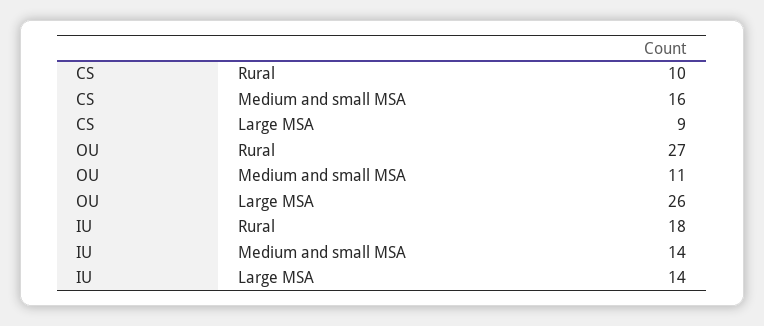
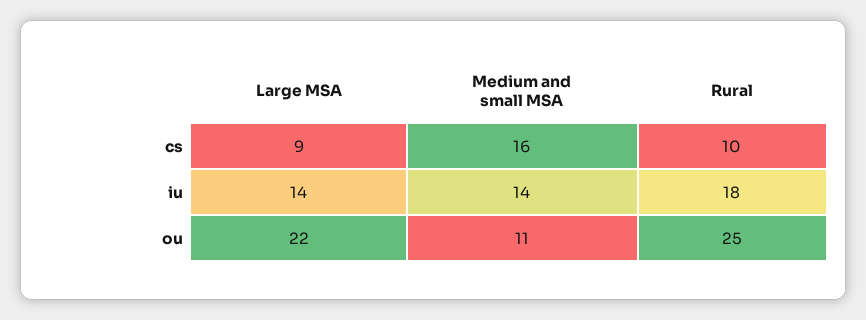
  {
    "CS": {
      "Rural": 10,
      "Medium and small MSA": 16,
      "Large MSA": 9
    },
    "OU": {
-     "Rural": 27,
+     "Rural": 25,
      "Medium and small MSA": 11,
-     "Large MSA": 26
+     "Large MSA": 22
    },
    "IU": {
      "Rural": 18,
      "Medium and small MSA": 14,
      "Large MSA": 14
    }
  }

